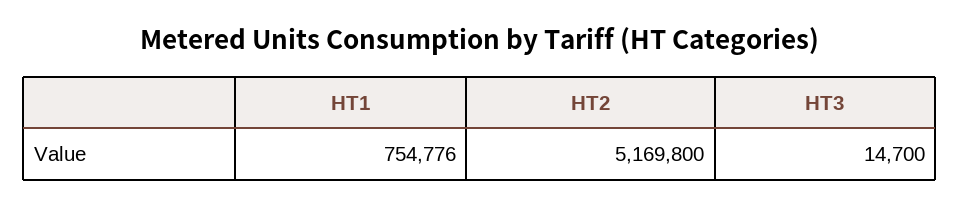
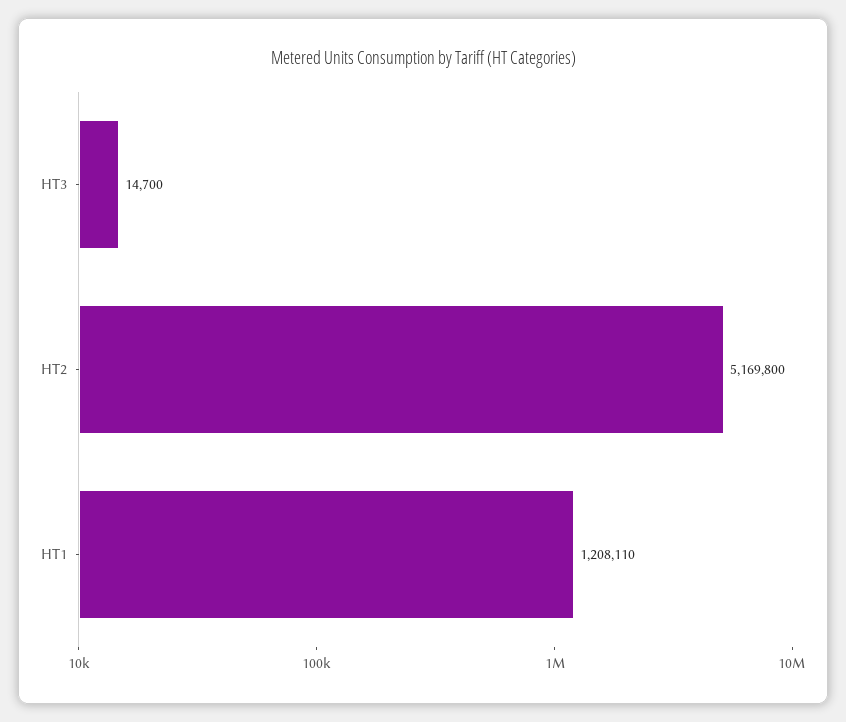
  {
-   "HT1": 754776,
+   "HT1": 1208110,
    "HT2": 5169800,
    "HT3": 14700
  }

